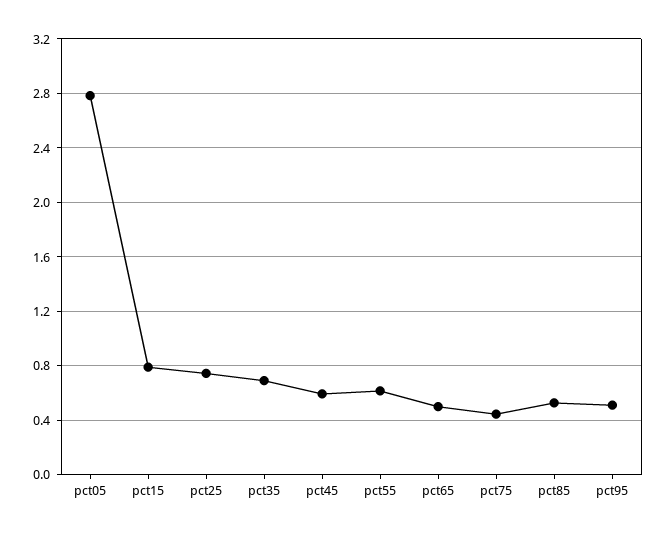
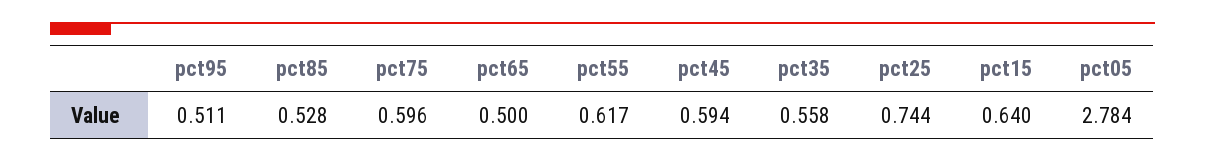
  {
    "pct05": 2.784,
-   "pct15": 0.8,
+   "pct15": 0.64,
    "pct25": 0.744,
-   "pct35": 0.7,
+   "pct35": 0.558,
    "pct45": 0.594,
    "pct55": 0.617,
    "pct65": 0.5,
-   "pct75": 0.45,
+   "pct75": 0.596,
    "pct85": 0.528,
    "pct95": 0.511
  }

